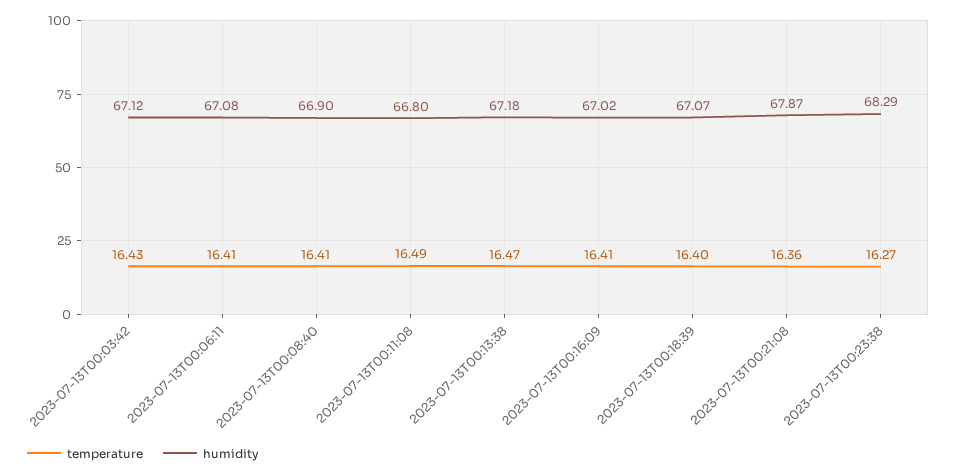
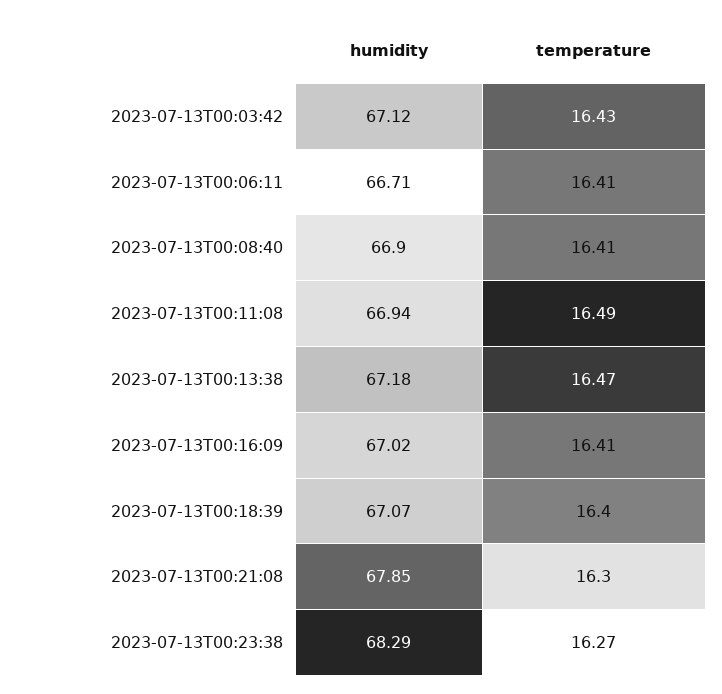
  {
    "temperature": {
      "2023-07-13T00:03:42": 16.43,
      "2023-07-13T00:06:11": 16.41,
      "2023-07-13T00:08:40": 16.41,
      "2023-07-13T00:11:08": 16.49,
      "2023-07-13T00:13:38": 16.47,
      "2023-07-13T00:16:09": 16.41,
      "2023-07-13T00:18:39": 16.4,
-     "2023-07-13T00:21:08": 16.36,
+     "2023-07-13T00:21:08": 16.3,
      "2023-07-13T00:23:38": 16.27
    },
    "humidity": {
      "2023-07-13T00:03:42": 67.12,
-     "2023-07-13T00:06:11": 67.08,
+     "2023-07-13T00:06:11": 66.71,
      "2023-07-13T00:08:40": 66.9,
-     "2023-07-13T00:11:08": 66.8,
+     "2023-07-13T00:11:08": 66.94,
      "2023-07-13T00:13:38": 67.18,
      "2023-07-13T00:16:09": 67.02,
      "2023-07-13T00:18:39": 67.07,
-     "2023-07-13T00:21:08": 67.87,
+     "2023-07-13T00:21:08": 67.85,
      "2023-07-13T00:23:38": 68.29
    }
  }

